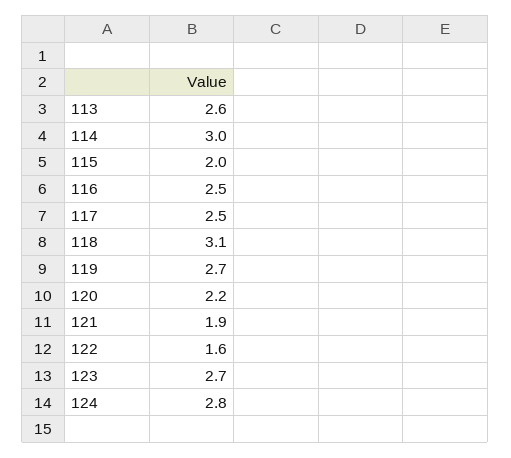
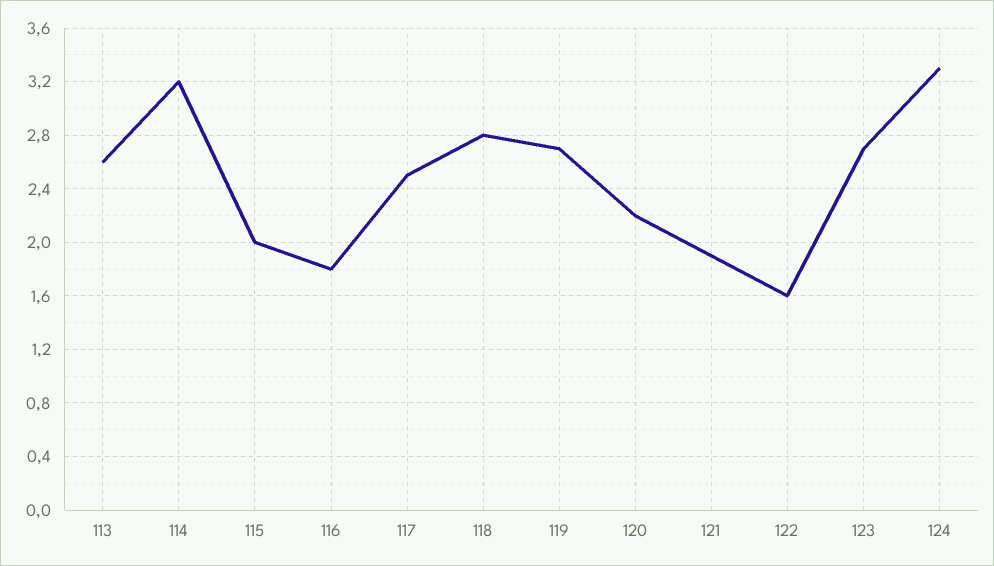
  {
    "113": 2.6,
-   "114": 3,
+   "114": 3.2,
    "115": 2,
-   "116": 2.5,
+   "116": 1.8,
    "117": 2.5,
-   "118": 3.1,
+   "118": 2.8,
    "119": 2.7,
    "120": 2.2,
    "121": 1.9,
    "122": 1.6,
    "123": 2.7,
-   "124": 2.8
+   "124": 3.3
  }

